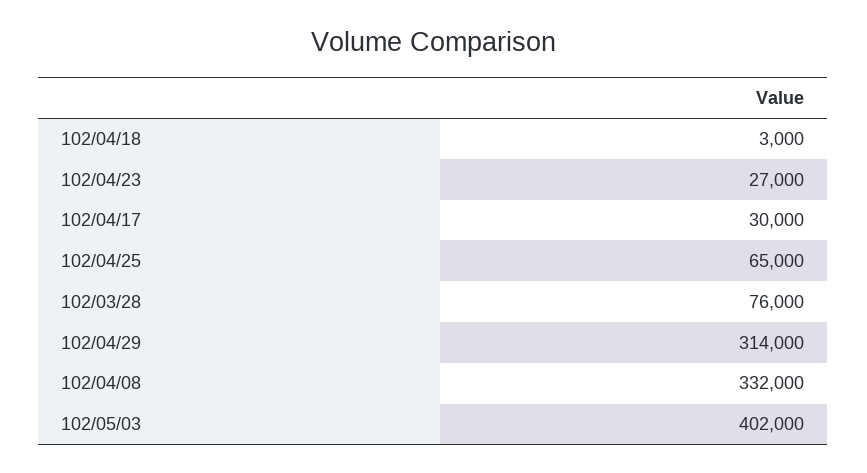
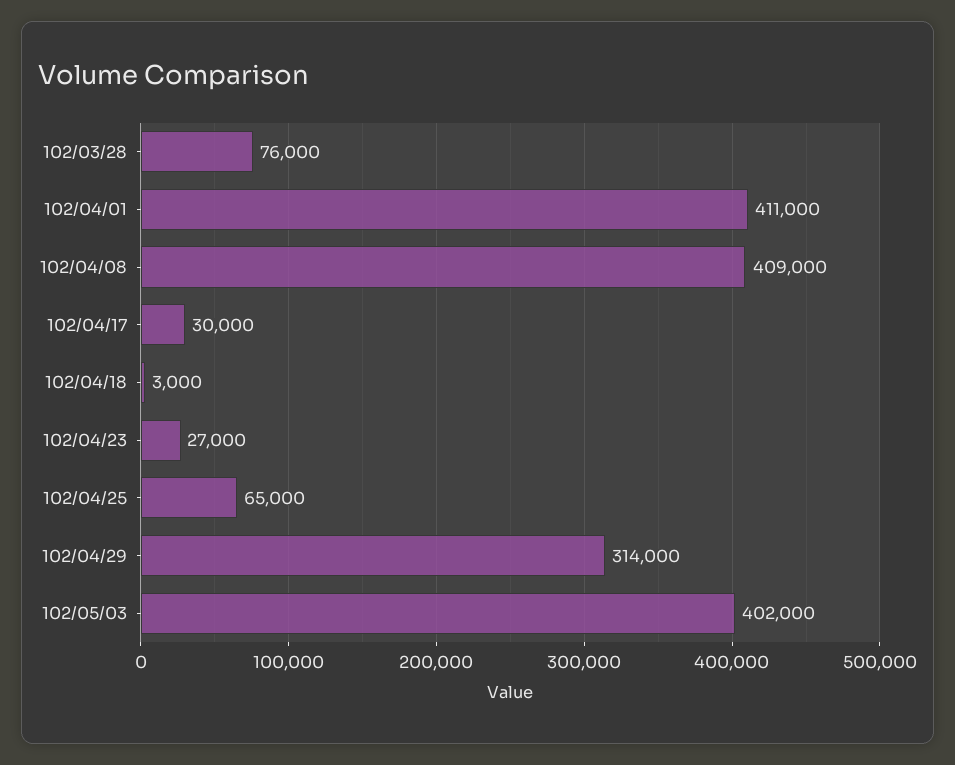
  {
    "102/04/18": 3000,
    "102/04/23": 27000,
    "102/04/17": 30000,
    "102/04/25": 65000,
    "102/03/28": 76000,
    "102/04/29": 314000,
-   "102/04/08": 332000,
+   "102/04/08": 409000,
-   "102/05/03": 402000
+   "102/05/03": 402000,
+   "102/04/01": 411000
  }

